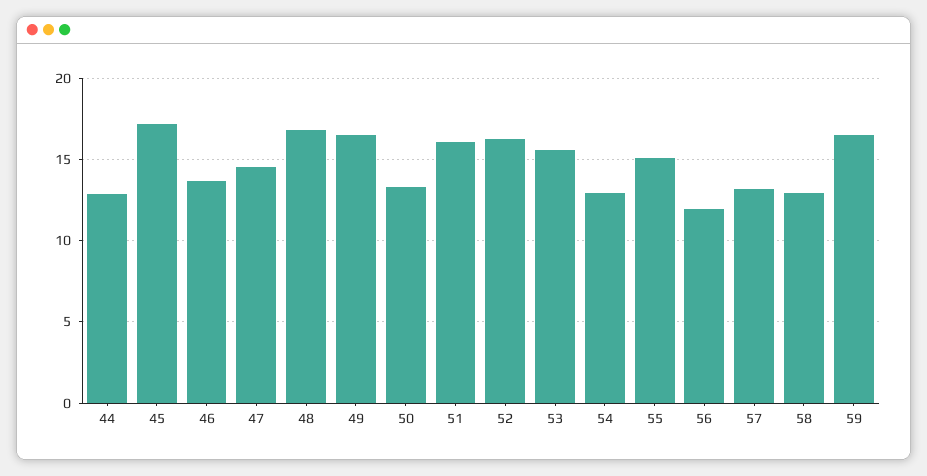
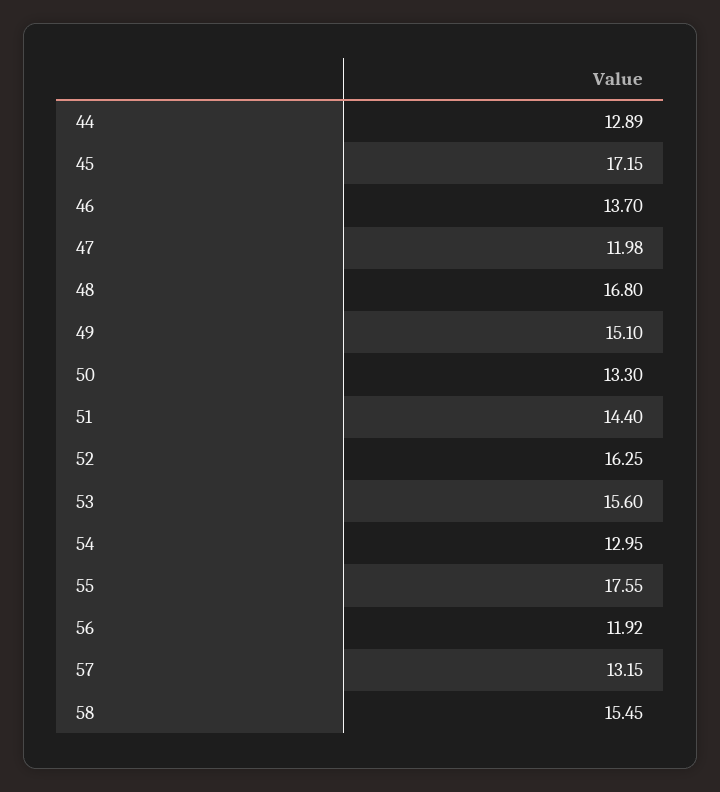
  {
    "44": 12.89,
    "45": 17.15,
    "46": 13.7,
-   "47": 14.5,
+   "47": 11.98,
    "48": 16.8,
-   "49": 16.5,
+   "49": 15.1,
    "50": 13.3,
-   "51": 16,
+   "51": 14.4,
    "52": 16.25,
    "53": 15.6,
    "54": 12.95,
-   "55": 15,
+   "55": 17.55,
    "56": 11.92,
    "57": 13.15,
-   "58": 13,
+   "58": 15.45
-   "59": 16.5
  }

